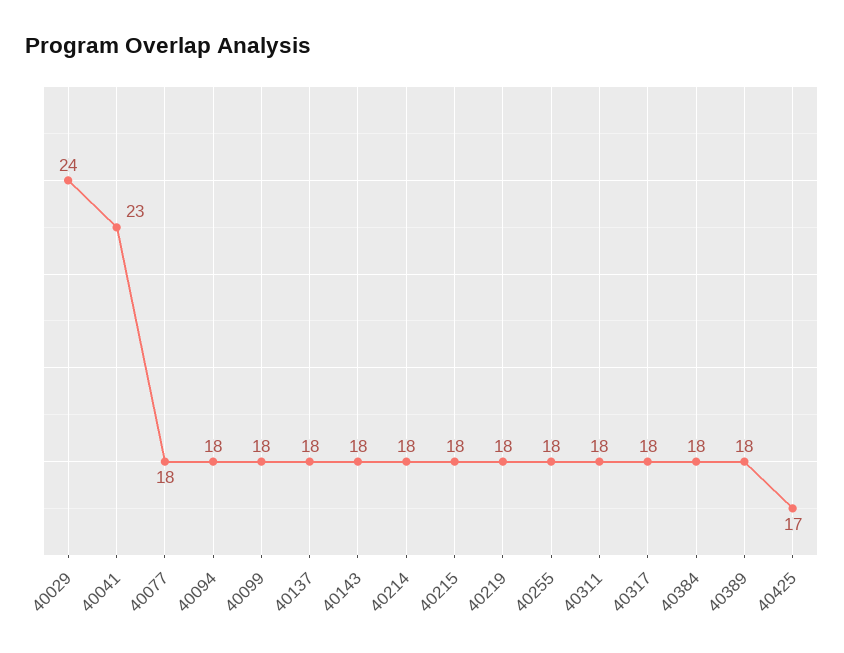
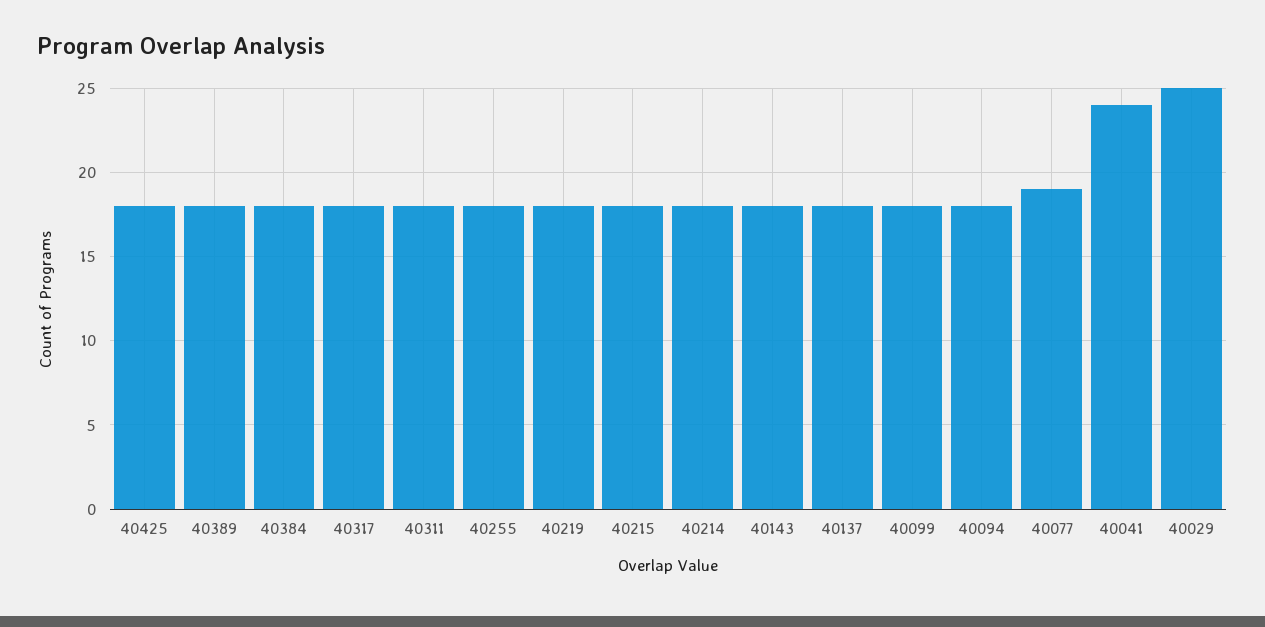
  {
-   "40029": 24,
+   "40029": 25,
-   "40041": 23,
+   "40041": 24,
-   "40077": 18,
+   "40077": 19,
    "40094": 18,
    "40099": 18,
    "40137": 18,
    "40143": 18,
    "40214": 18,
    "40215": 18,
    "40219": 18,
    "40255": 18,
    "40311": 18,
    "40317": 18,
    "40384": 18,
    "40389": 18,
-   "40425": 17
+   "40425": 18
  }

